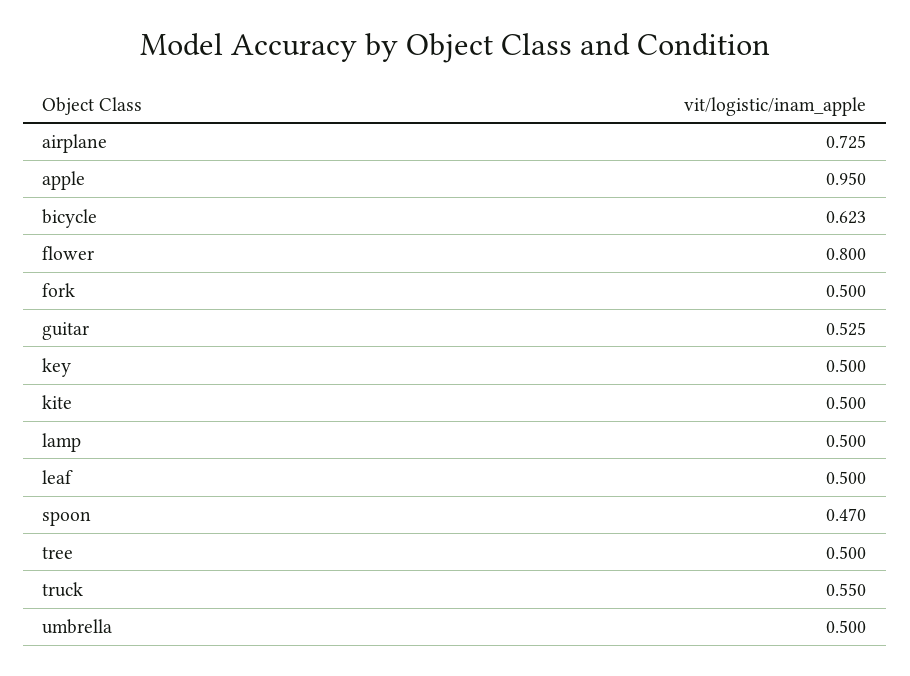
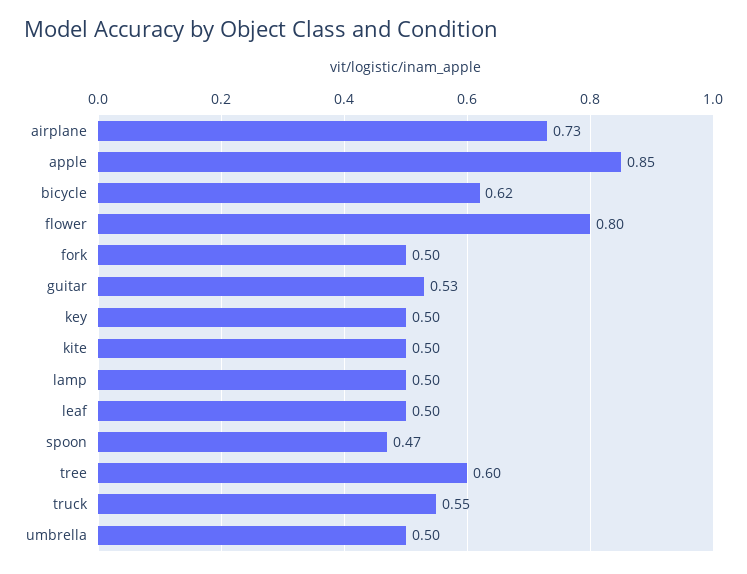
  {
    "airplane": 0.725,
-   "apple": 0.95,
+   "apple": 0.85,
    "bicycle": 0.623,
    "flower": 0.8,
    "fork": 0.5,
    "guitar": 0.525,
    "key": 0.5,
    "kite": 0.5,
    "lamp": 0.5,
    "leaf": 0.5,
    "spoon": 0.47,
-   "tree": 0.5,
+   "tree": 0.6,
    "truck": 0.55,
    "umbrella": 0.5
  }

